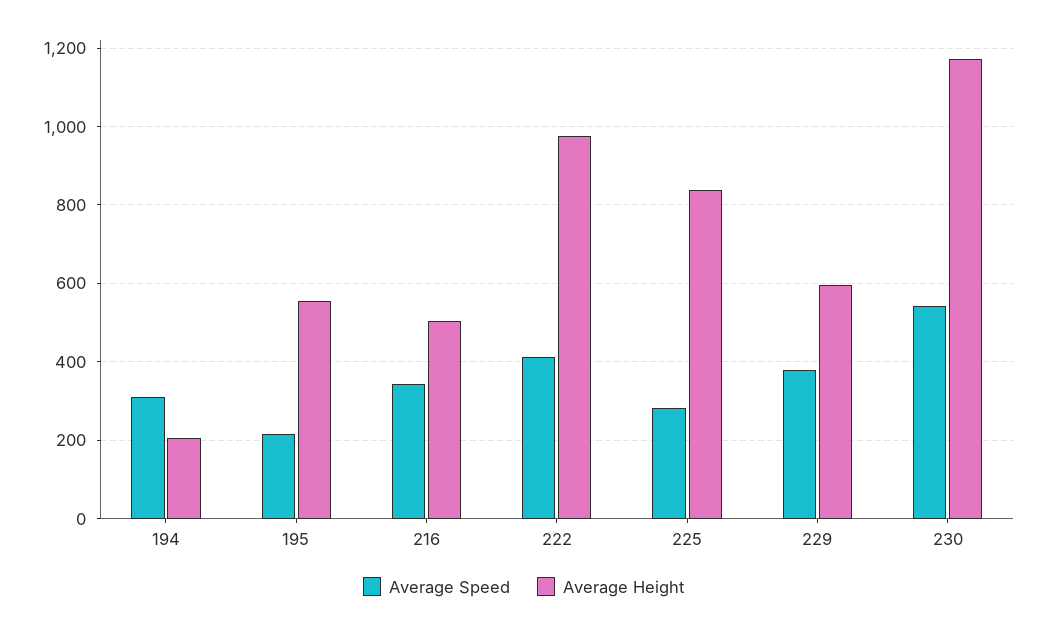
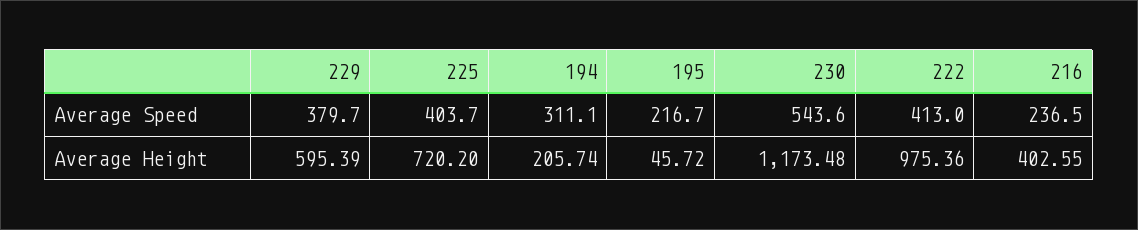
  {
    "Average Speed": {
      "194": 311.1,
      "195": 216.7,
-     "216": 340,
+     "216": 236.5,
      "222": 413,
-     "225": 280,
+     "225": 403.7,
      "229": 379.7,
      "230": 543.6
    },
    "Average Height": {
      "194": 205.74,
-     "195": 560,
+     "195": 45.72,
-     "216": 500,
+     "216": 402.55,
      "222": 975.36,
-     "225": 840,
+     "225": 720.2,
      "229": 595.39,
      "230": 1173.48
    }
  }

